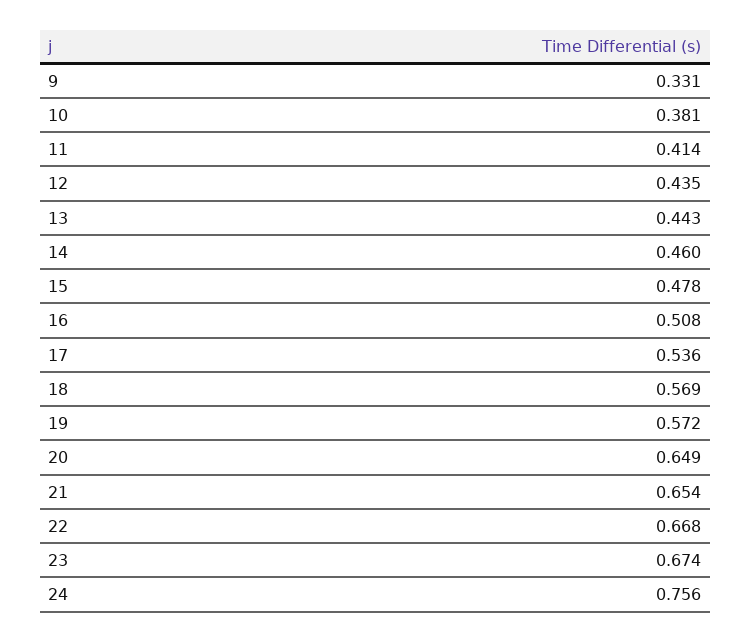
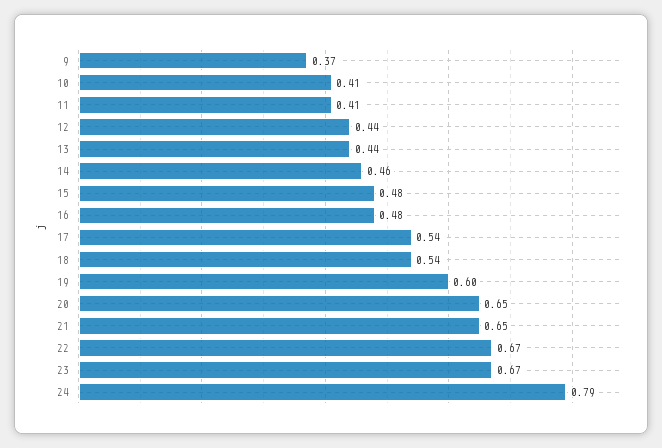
  {
-   "9": 0.331,
+   "9": 0.37,
-   "10": 0.381,
+   "10": 0.41,
    "11": 0.414,
    "12": 0.435,
    "13": 0.443,
    "14": 0.46,
    "15": 0.478,
-   "16": 0.508,
+   "16": 0.48,
    "17": 0.536,
-   "18": 0.569,
+   "18": 0.54,
-   "19": 0.572,
+   "19": 0.6,
    "20": 0.649,
    "21": 0.654,
    "22": 0.668,
    "23": 0.674,
-   "24": 0.756
+   "24": 0.79
  }

